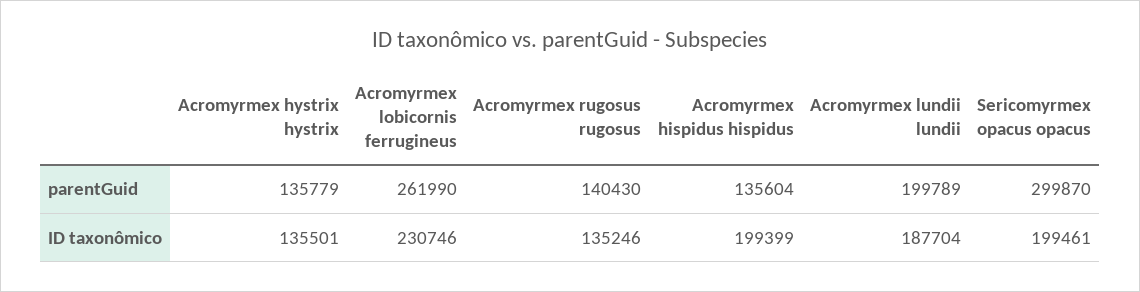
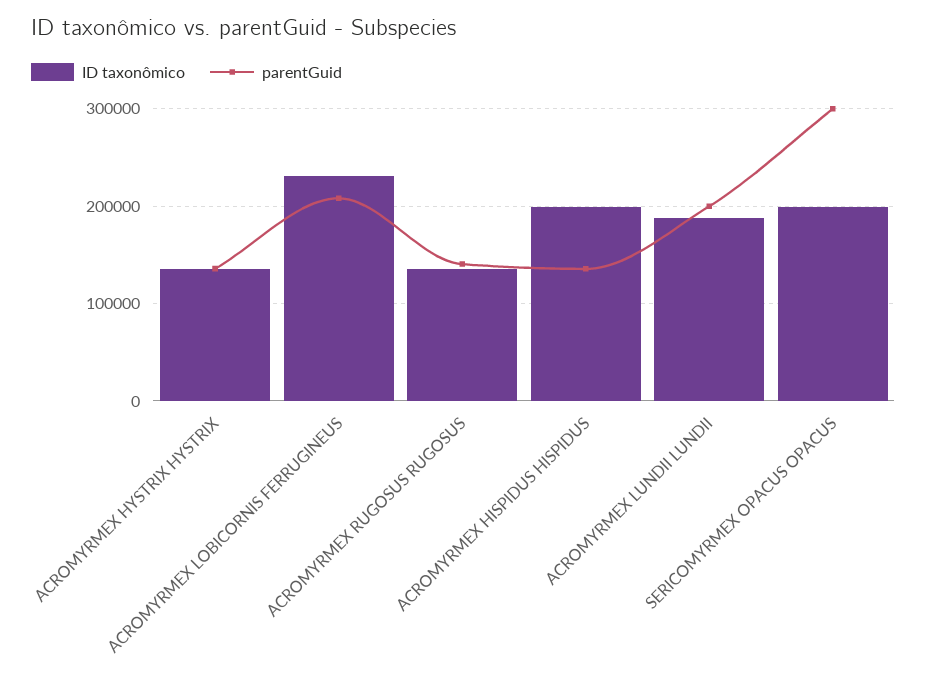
  {
    "parentGuid": {
      "Acromyrmex hystrix hystrix": 135779,
-     "Acromyrmex lobicornis ferrugineus": 261990,
+     "Acromyrmex lobicornis ferrugineus": 210000,
      "Acromyrmex rugosus rugosus": 140430,
      "Acromyrmex hispidus hispidus": 135604,
      "Acromyrmex lundii lundii": 199789,
      "Sericomyrmex opacus opacus": 299870
    },
    "ID taxonômico": {
      "Acromyrmex hystrix hystrix": 135501,
      "Acromyrmex lobicornis ferrugineus": 230746,
      "Acromyrmex rugosus rugosus": 135246,
      "Acromyrmex hispidus hispidus": 199399,
      "Acromyrmex lundii lundii": 187704,
      "Sericomyrmex opacus opacus": 199461
    }
  }

